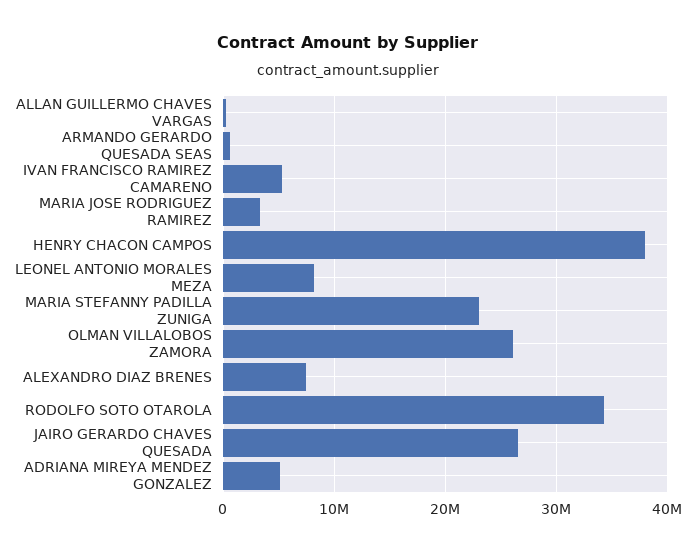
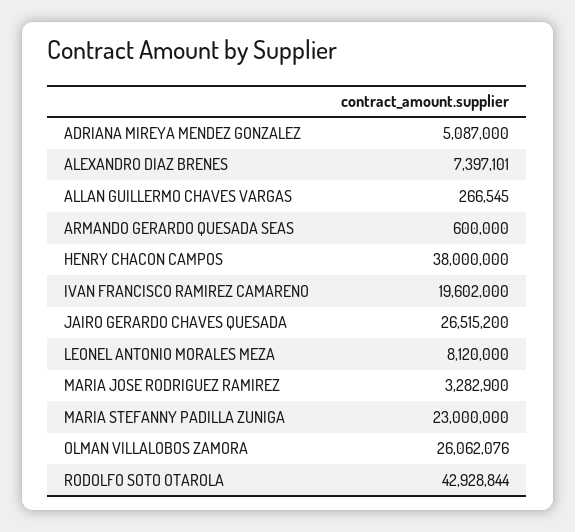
  {
    "ALLAN GUILLERMO CHAVES VARGAS": 266545,
    "ARMANDO GERARDO QUESADA SEAS": 600000,
-   "IVAN FRANCISCO RAMIREZ CAMARENO": 5000000,
+   "IVAN FRANCISCO RAMIREZ CAMARENO": 19602000,
    "MARIA JOSE RODRIGUEZ RAMIREZ": 3282900,
    "HENRY CHACON CAMPOS": 38000000,
    "LEONEL ANTONIO MORALES MEZA": 8120000,
    "MARIA STEFANNY PADILLA ZUNIGA": 23000000,
    "OLMAN VILLALOBOS ZAMORA": 26062076,
    "ALEXANDRO DIAZ BRENES": 7397101,
-   "RODOLFO SOTO OTAROLA": 34000000,
+   "RODOLFO SOTO OTAROLA": 42928844,
    "JAIRO GERARDO CHAVES QUESADA": 26515200,
    "ADRIANA MIREYA MENDEZ GONZALEZ": 5087000
  }

